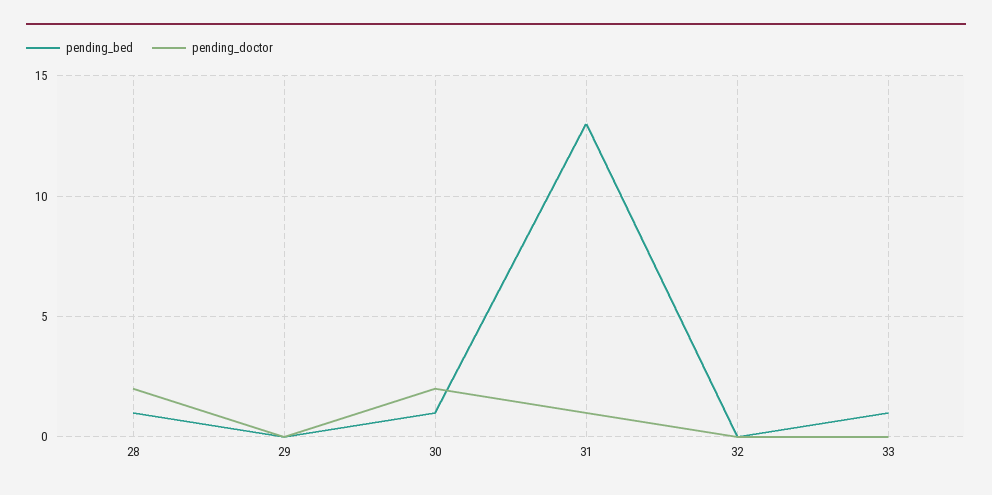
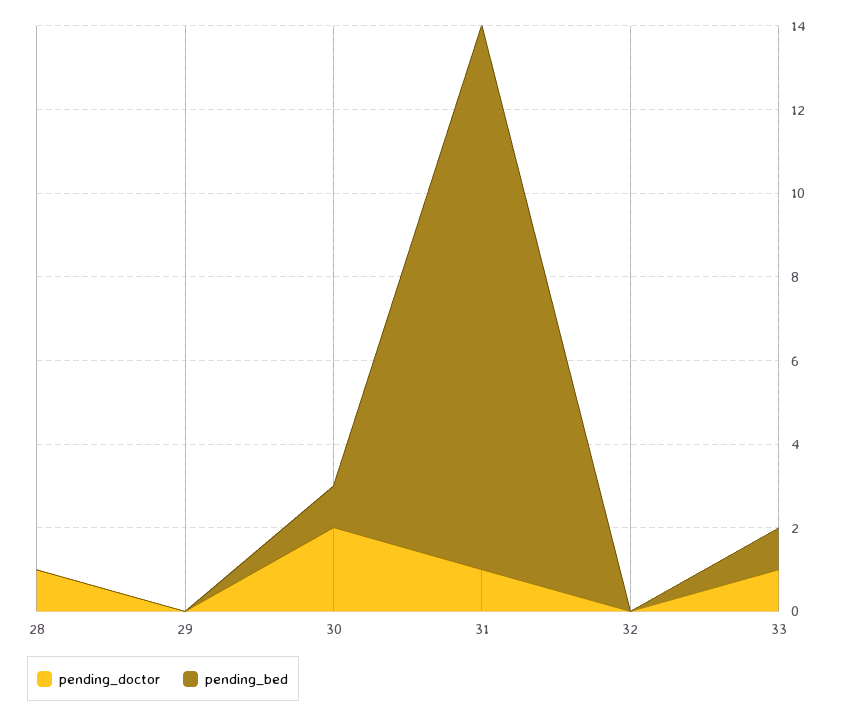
  {
    "pending_bed": {
-     "28": 1,
+     "28": 0,
      "29": 0,
      "30": 1,
      "31": 13,
      "32": 0,
      "33": 1
    },
    "pending_doctor": {
-     "28": 2,
+     "28": 1,
      "29": 0,
      "30": 2,
      "31": 1,
      "32": 0,
-     "33": 0
+     "33": 1
    }
  }

